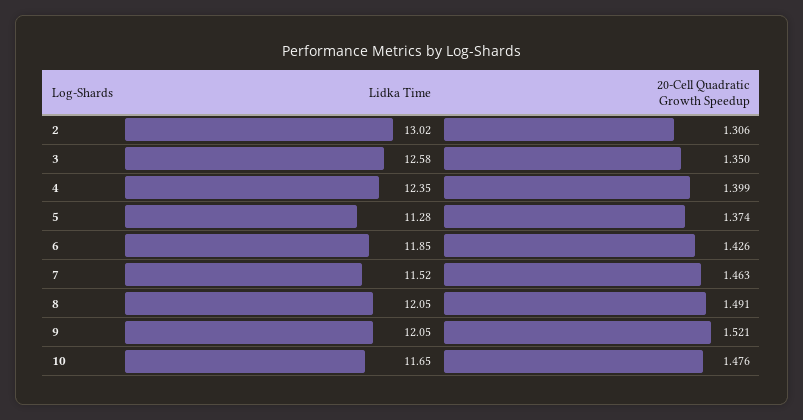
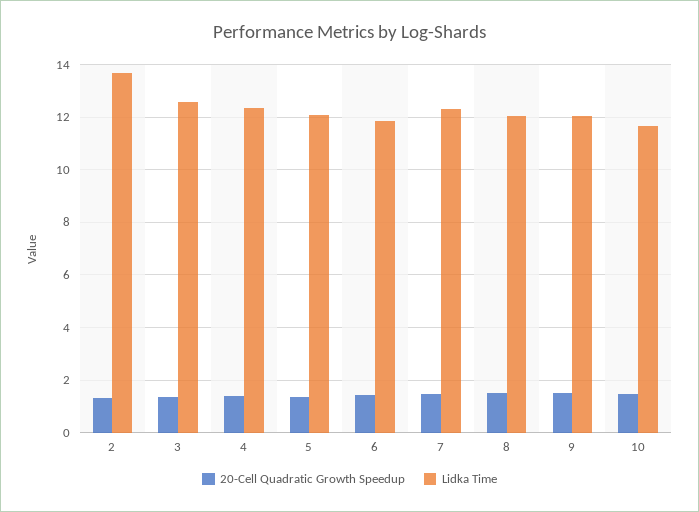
  {
    "Lidka Time": {
-     "2": 13.02,
+     "2": 13.75,
      "3": 12.58,
      "4": 12.35,
-     "5": 11.28,
+     "5": 12,
      "6": 11.85,
-     "7": 11.52,
+     "7": 12.25,
      "8": 12.05,
      "9": 12.05,
      "10": 11.65
    },
    "20-Cell Quadratic Growth Speedup": {
      "2": 1.306,
      "3": 1.35,
      "4": 1.399,
      "5": 1.374,
      "6": 1.426,
      "7": 1.463,
      "8": 1.491,
      "9": 1.521,
      "10": 1.476
    }
  }

